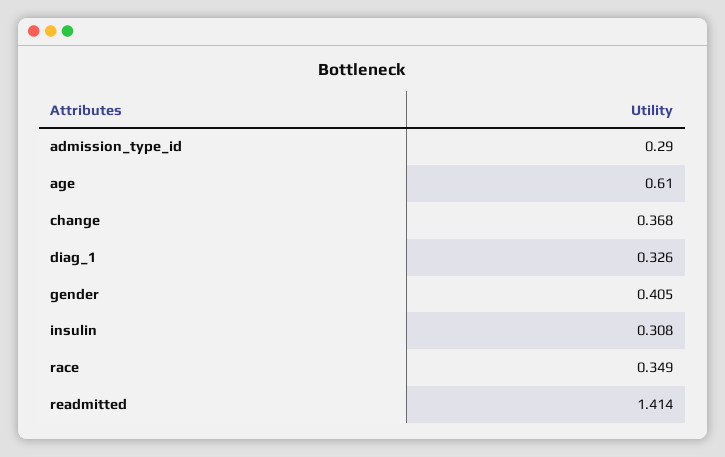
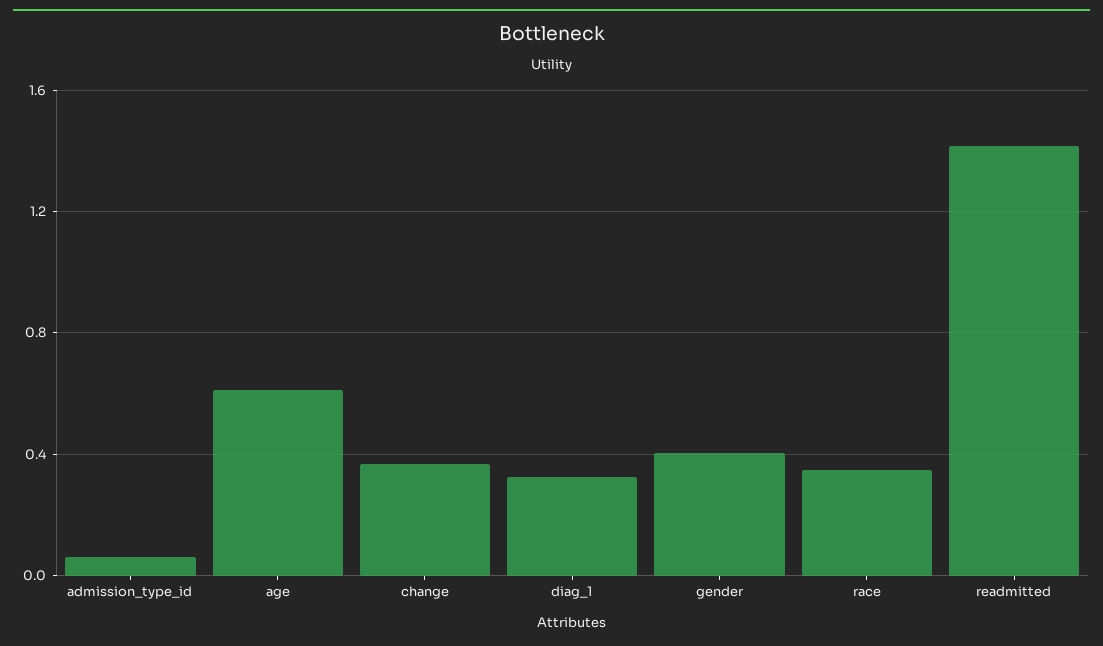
  {
-   "admission_type_id": 0.29,
+   "admission_type_id": 0.05,
    "age": 0.61,
    "change": 0.368,
    "diag_1": 0.326,
    "gender": 0.405,
-   "insulin": 0.308,
    "race": 0.349,
    "readmitted": 1.414
  }

